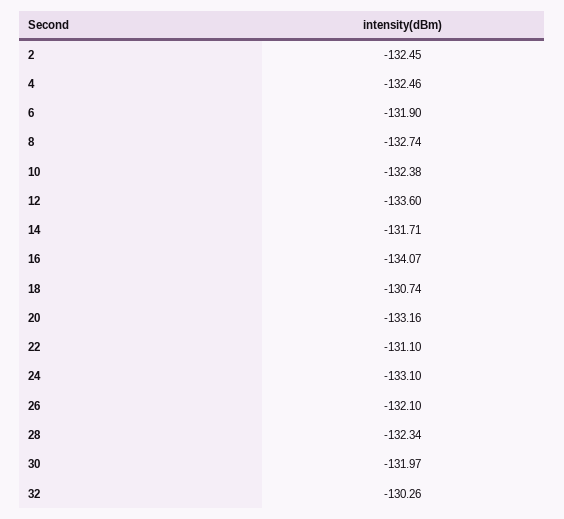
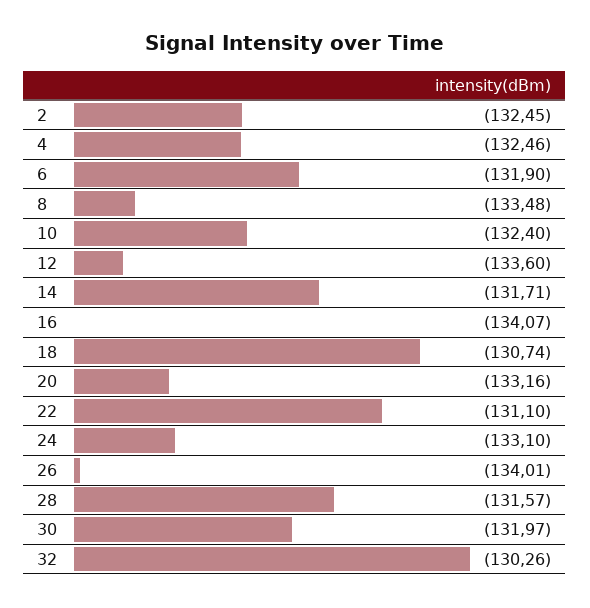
  {
    "2": -132.45,
    "4": -132.46,
    "6": -131.9,
-   "8": -132.74,
+   "8": -133.48,
-   "10": -132.38,
+   "10": -132.4,
    "12": -133.6,
    "14": -131.71,
    "16": -134.07,
    "18": -130.74,
    "20": -133.16,
    "22": -131.1,
    "24": -133.1,
-   "26": -132.1,
+   "26": -134.01,
-   "28": -132.34,
+   "28": -131.57,
    "30": -131.97,
    "32": -130.26
  }

